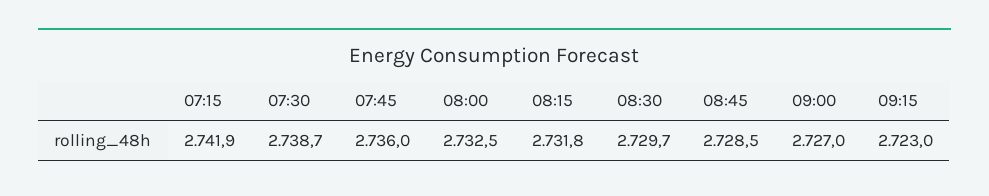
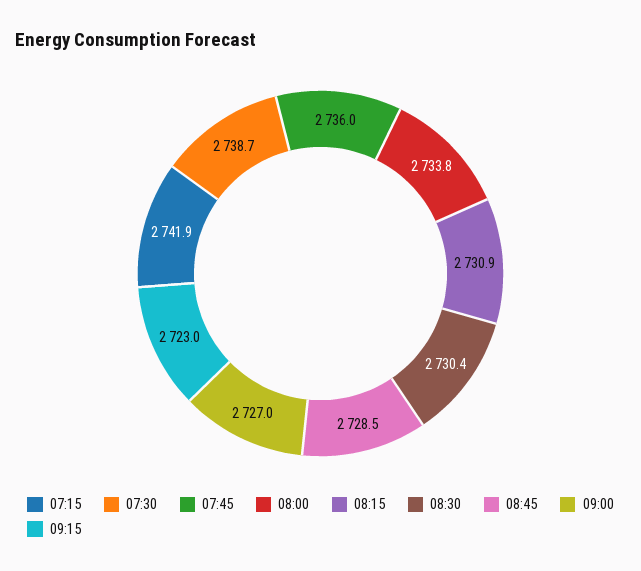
  {
    "07:15": 2741.9,
    "07:30": 2738.7,
    "07:45": 2736,
-   "08:00": 2732.5,
+   "08:00": 2733.8,
-   "08:15": 2731.8,
+   "08:15": 2730.9,
-   "08:30": 2729.7,
+   "08:30": 2730.4,
    "08:45": 2728.5,
    "09:00": 2727,
    "09:15": 2723
  }

